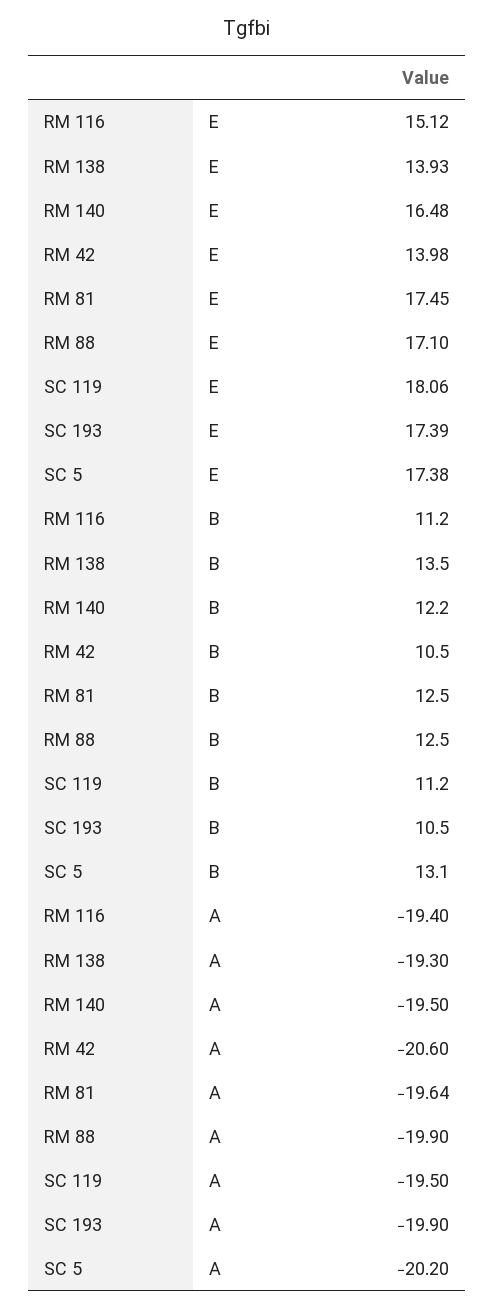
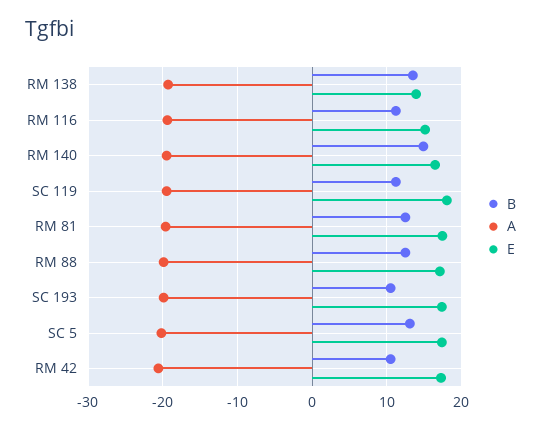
  {
    "E": {
      "RM 116": 15.12,
      "RM 138": 13.93,
      "RM 140": 16.48,
-     "RM 42": 13.98,
+     "RM 42": 17,
      "RM 81": 17.45,
      "RM 88": 17.1,
      "SC 119": 18.06,
      "SC 193": 17.39,
      "SC 5": 17.38
    },
    "B": {
      "RM 116": 11.2,
      "RM 138": 13.5,
-     "RM 140": 12.2,
+     "RM 140": 15,
      "RM 42": 10.5,
      "RM 81": 12.5,
      "RM 88": 12.5,
      "SC 119": 11.2,
      "SC 193": 10.5,
      "SC 5": 13.1
    },
    "A": {
      "RM 116": -19.4,
      "RM 138": -19.3,
      "RM 140": -19.5,
      "RM 42": -20.6,
      "RM 81": -19.64,
      "RM 88": -19.9,
      "SC 119": -19.5,
      "SC 193": -19.9,
      "SC 5": -20.2
    }
  }

